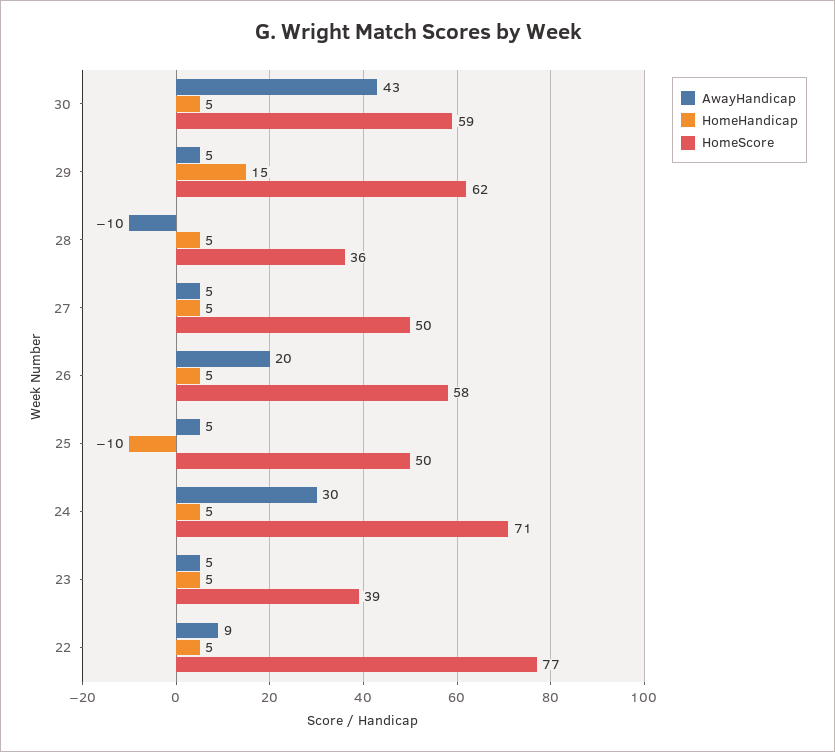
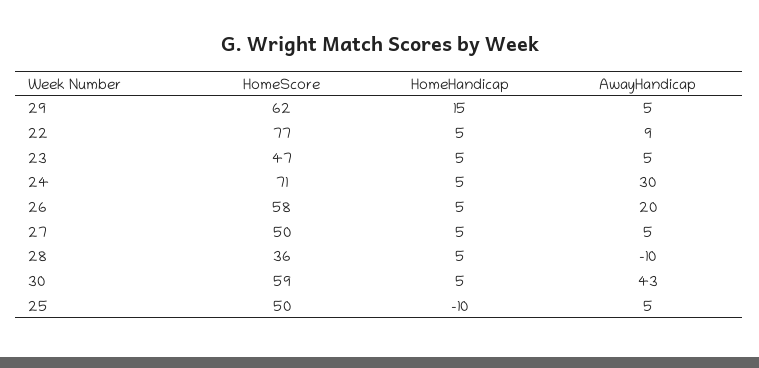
  {
    "AwayHandicap": {
      "30": 43,
      "29": 5,
      "28": -10,
      "27": 5,
      "26": 20,
      "25": 5,
      "24": 30,
      "23": 5,
      "22": 9
    },
    "HomeHandicap": {
      "30": 5,
      "29": 15,
      "28": 5,
      "27": 5,
      "26": 5,
      "25": -10,
      "24": 5,
      "23": 5,
      "22": 5
    },
    "HomeScore": {
      "30": 59,
      "29": 62,
      "28": 36,
      "27": 50,
      "26": 58,
      "25": 50,
      "24": 71,
-     "23": 39,
+     "23": 47,
      "22": 77
    }
  }

